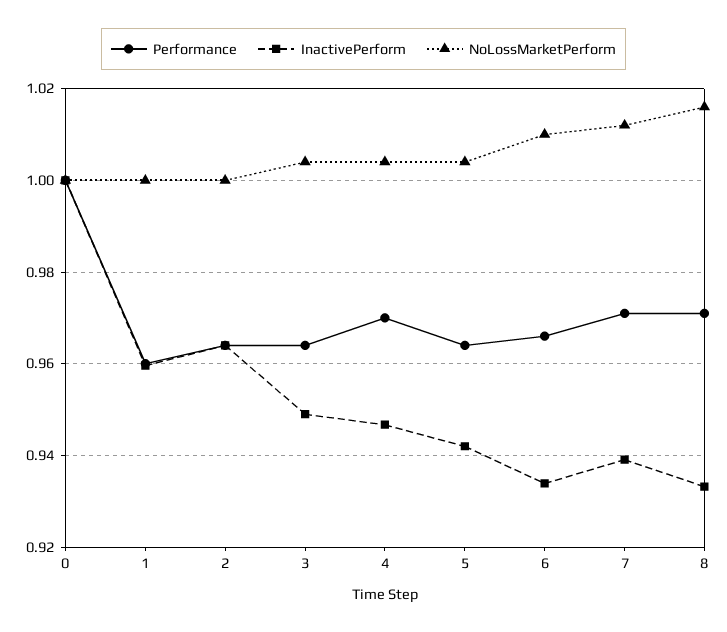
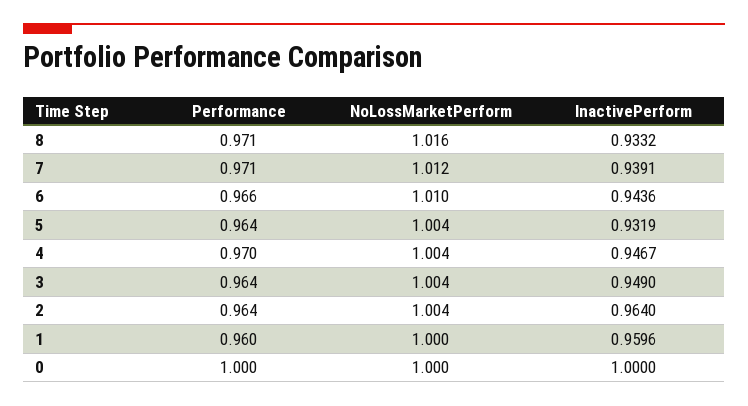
  {
    "Performance": {
      "0": 1,
      "1": 0.96,
      "2": 0.964,
      "3": 0.964,
      "4": 0.97,
      "5": 0.964,
      "6": 0.966,
      "7": 0.971,
      "8": 0.971
    },
    "InactivePerform": {
      "0": 1,
      "1": 0.9596,
      "2": 0.964,
      "3": 0.949,
      "4": 0.9467,
-     "5": 0.942,
+     "5": 0.9319,
-     "6": 0.934,
+     "6": 0.9436,
      "7": 0.9391,
      "8": 0.9332
    },
    "NoLossMarketPerform": {
      "0": 1,
      "1": 1,
-     "2": 1,
+     "2": 1.004,
      "3": 1.004,
      "4": 1.004,
      "5": 1.004,
      "6": 1.01,
      "7": 1.012,
      "8": 1.016
    }
  }

